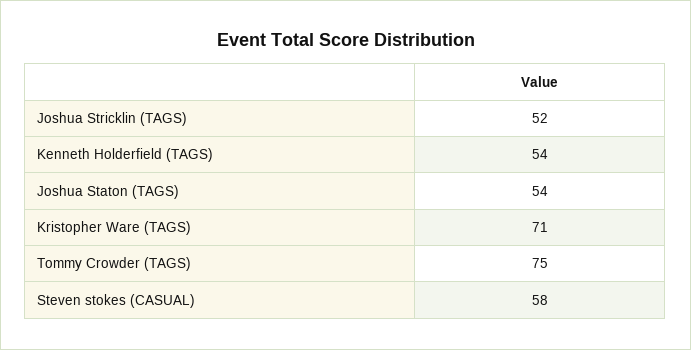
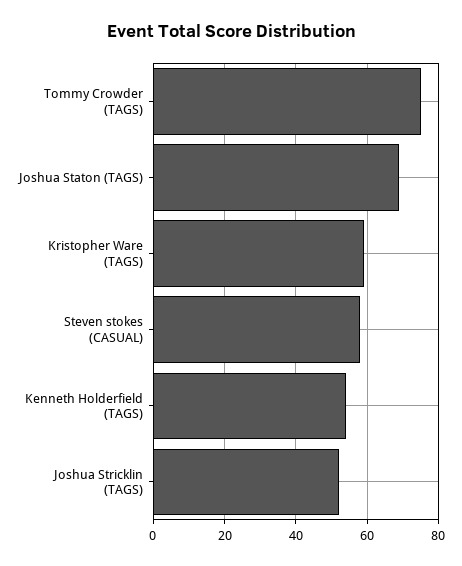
  {
    "Joshua Stricklin (TAGS)": 52,
    "Kenneth Holderfield (TAGS)": 54,
-   "Joshua Staton (TAGS)": 54,
+   "Joshua Staton (TAGS)": 70,
-   "Kristopher Ware (TAGS)": 71,
+   "Kristopher Ware (TAGS)": 60,
    "Tommy Crowder (TAGS)": 75,
    "Steven stokes (CASUAL)": 58
  }

